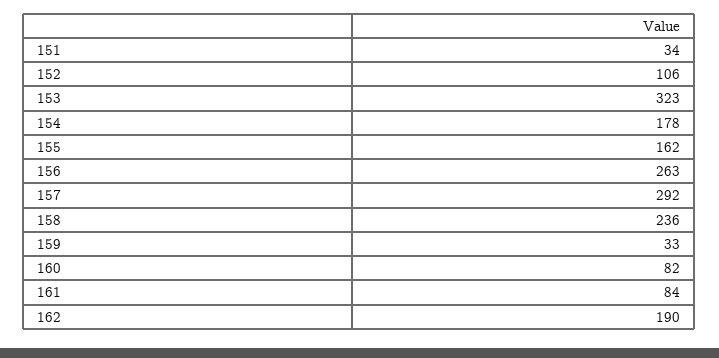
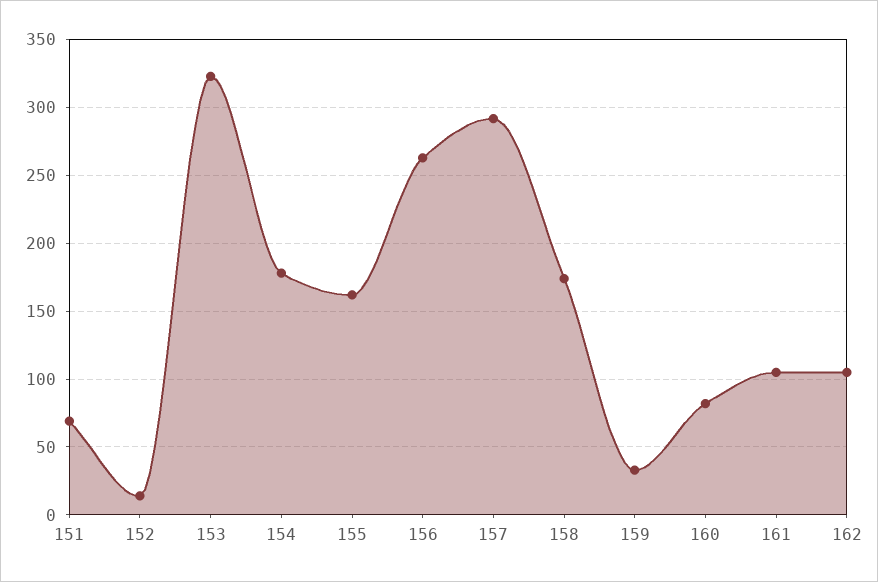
  {
-   "151": 34,
+   "151": 70,
-   "152": 106,
+   "152": 15,
    "153": 323,
    "154": 178,
    "155": 162,
    "156": 263,
    "157": 292,
-   "158": 236,
+   "158": 175,
    "159": 33,
    "160": 82,
-   "161": 84,
+   "161": 105,
-   "162": 190
+   "162": 105
  }

